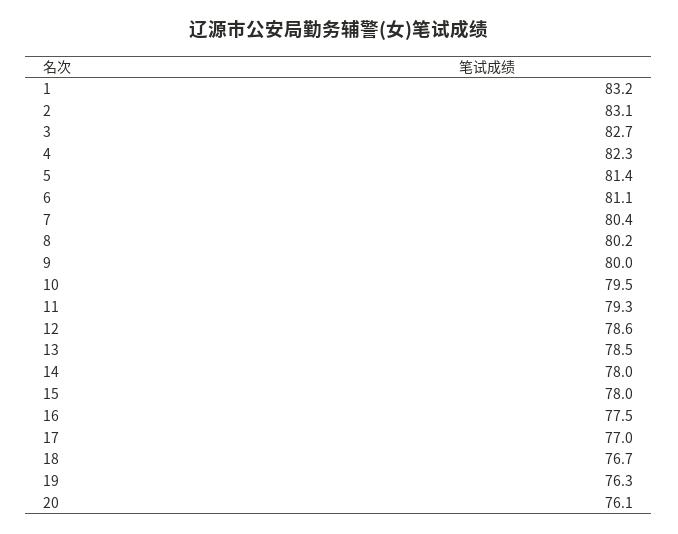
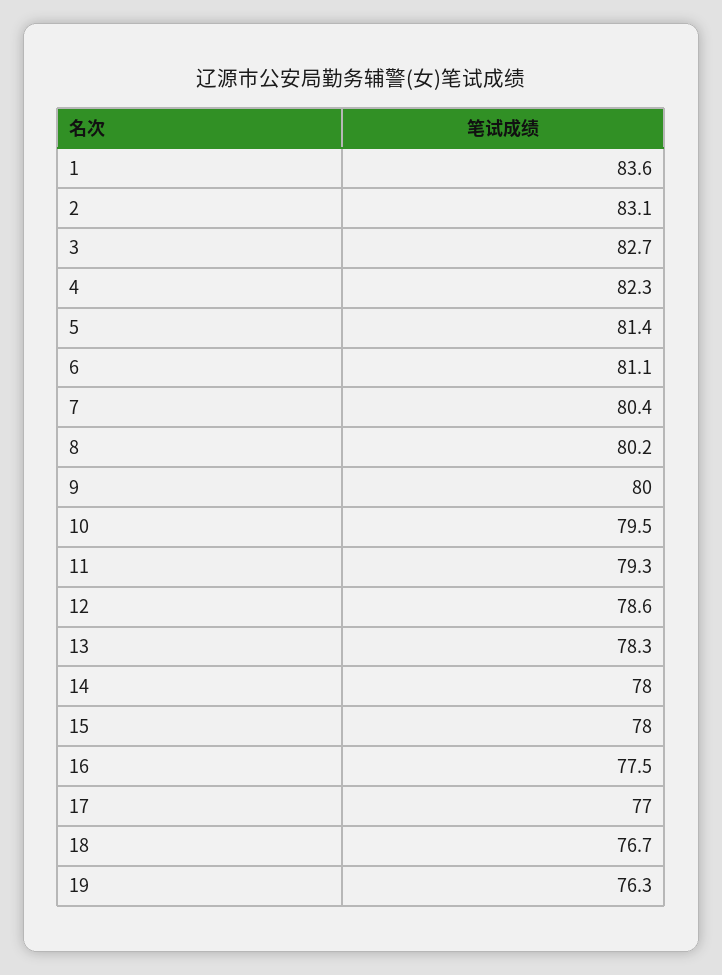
  {
-   "1": 83.2,
+   "1": 83.6,
    "2": 83.1,
    "3": 82.7,
    "4": 82.3,
    "5": 81.4,
    "6": 81.1,
    "7": 80.4,
    "8": 80.2,
    "9": 80,
    "10": 79.5,
    "11": 79.3,
    "12": 78.6,
-   "13": 78.5,
+   "13": 78.3,
    "14": 78,
    "15": 78,
    "16": 77.5,
    "17": 77,
    "18": 76.7,
-   "19": 76.3,
+   "19": 76.3
-   "20": 76.1
  }

